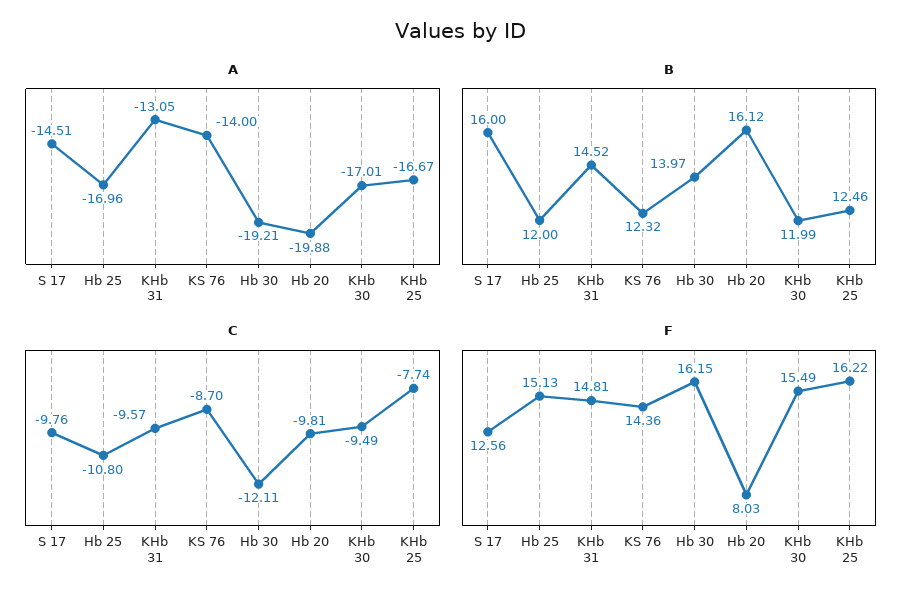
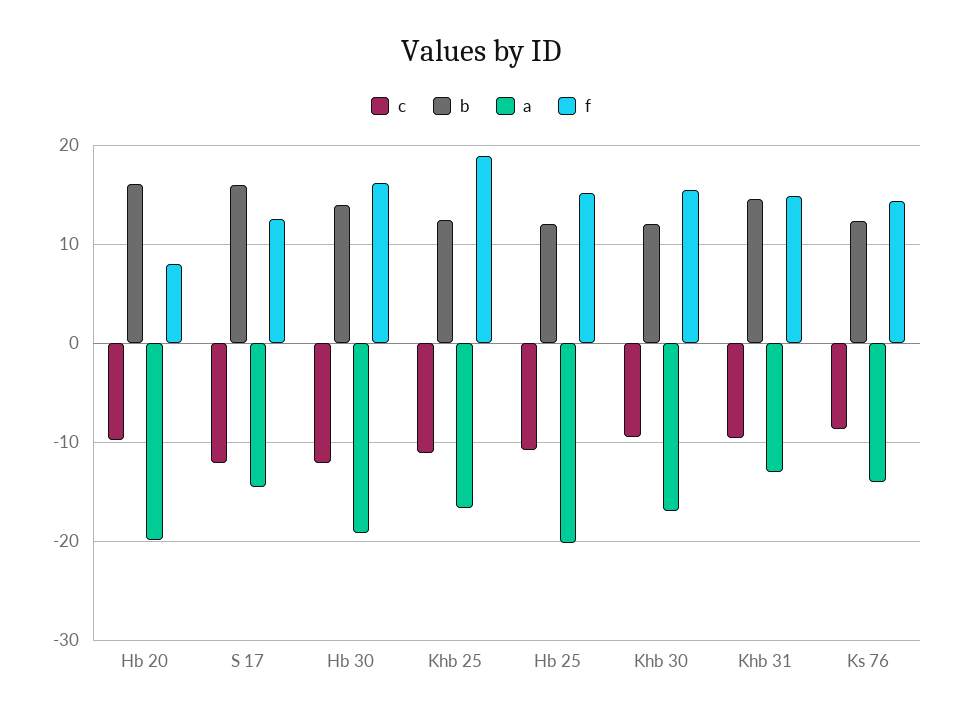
  {
    "A": {
      "S 17": -14.51,
-     "Hb 25": -16.96,
+     "Hb 25": -20,
      "KHb 31": -13.05,
      "KS 76": -14,
      "Hb 30": -19.21,
      "Hb 20": -19.88,
      "KHb 30": -17.01,
      "KHb 25": -16.67
    },
    "B": {
      "S 17": 16,
      "Hb 25": 12,
      "KHb 31": 14.52,
      "KS 76": 12.32,
      "Hb 30": 13.97,
      "Hb 20": 16.12,
      "KHb 30": 11.99,
      "KHb 25": 12.46
    },
    "C": {
-     "S 17": -9.76,
+     "S 17": -12,
      "Hb 25": -10.8,
      "KHb 31": -9.57,
      "KS 76": -8.7,
      "Hb 30": -12.11,
      "Hb 20": -9.81,
      "KHb 30": -9.49,
-     "KHb 25": -7.74
+     "KHb 25": -11
    },
    "F": {
      "S 17": 12.56,
      "Hb 25": 15.13,
      "KHb 31": 14.81,
      "KS 76": 14.36,
      "Hb 30": 16.15,
      "Hb 20": 8.03,
      "KHb 30": 15.49,
-     "KHb 25": 16.22
+     "KHb 25": 19
    }
  }

